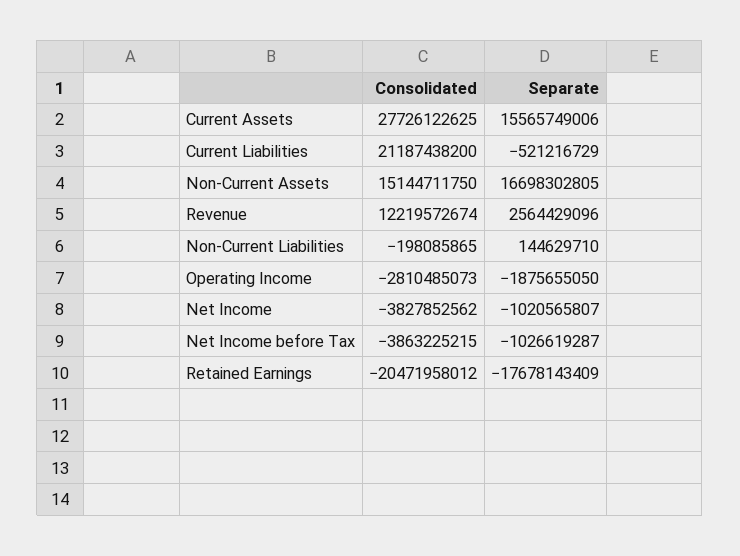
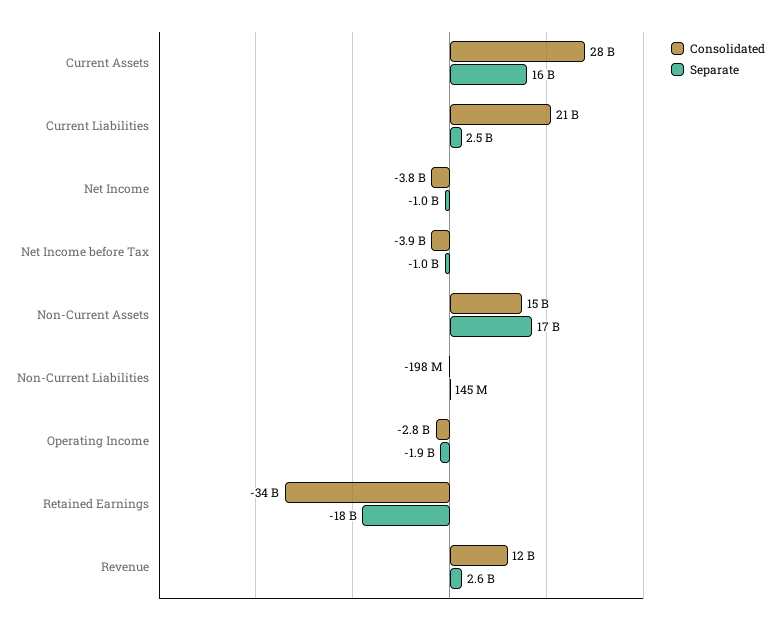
  {
    "Consolidated": {
      "Current Assets": 27726122625,
      "Current Liabilities": 21187438200,
      "Non-Current Assets": 15144711750,
      "Revenue": 12219572674,
      "Non-Current Liabilities": -198085865,
      "Operating Income": -2810485073,
      "Net Income": -3827852562,
      "Net Income before Tax": -3863225215,
-     "Retained Earnings": -20471958012
+     "Retained Earnings": -34000000000
    },
    "Separate": {
      "Current Assets": 15565749006,
-     "Current Liabilities": -521216729,
+     "Current Liabilities": 2500000000,
      "Non-Current Assets": 16698302805,
      "Revenue": 2564429096,
      "Non-Current Liabilities": 144629710,
      "Operating Income": -1875655050,
      "Net Income": -1020565807,
      "Net Income before Tax": -1026619287,
      "Retained Earnings": -17678143409
    }
  }

